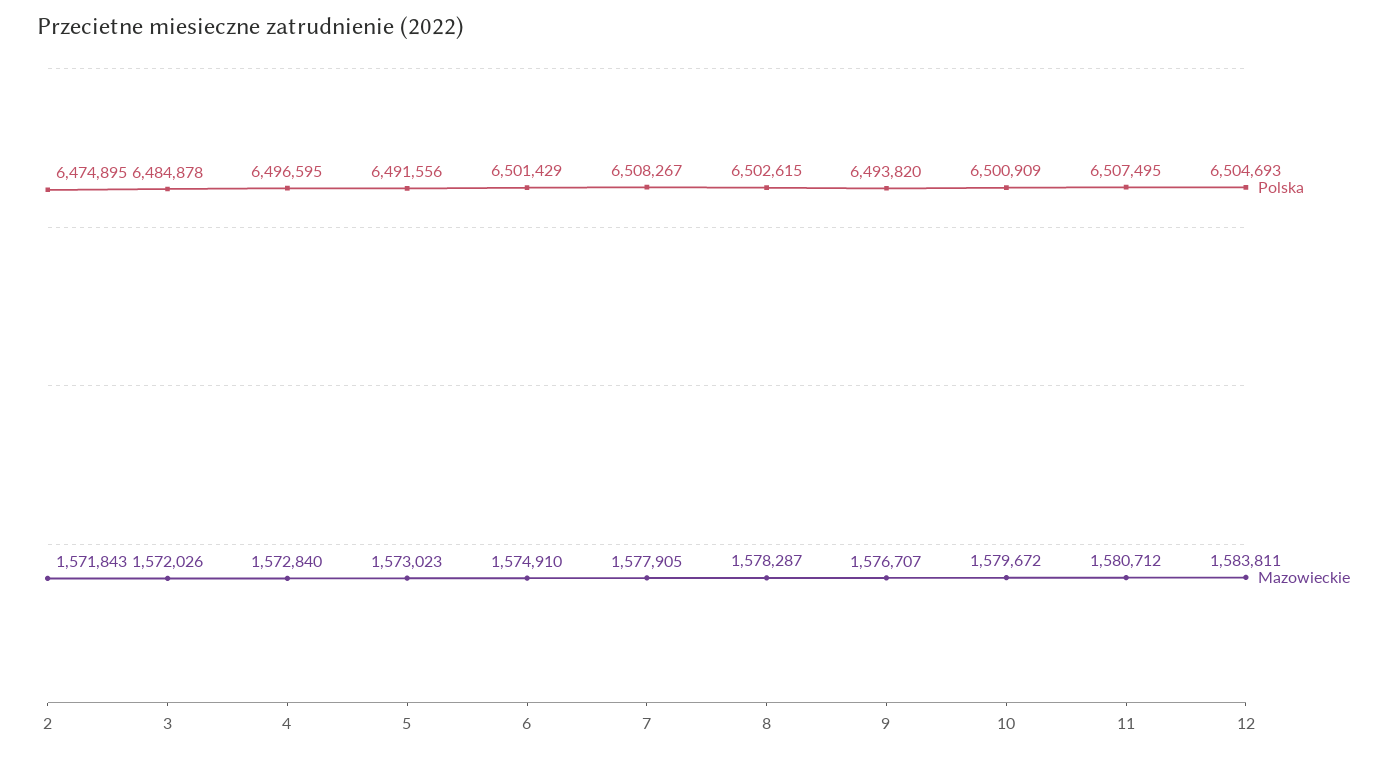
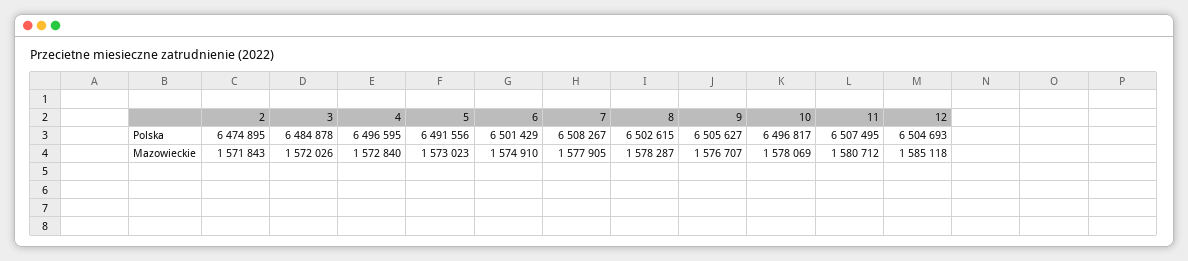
  {
    "Polska": {
      "2": 6474895,
      "3": 6484878,
      "4": 6496595,
      "5": 6491556,
      "6": 6501429,
      "7": 6508267,
      "8": 6502615,
-     "9": 6493820,
+     "9": 6505627,
-     "10": 6500909,
+     "10": 6496817,
      "11": 6507495,
      "12": 6504693
    },
    "Mazowieckie": {
      "2": 1571843,
      "3": 1572026,
      "4": 1572840,
      "5": 1573023,
      "6": 1574910,
      "7": 1577905,
      "8": 1578287,
      "9": 1576707,
-     "10": 1579672,
+     "10": 1578069,
      "11": 1580712,
-     "12": 1583811
+     "12": 1585118
    }
  }

